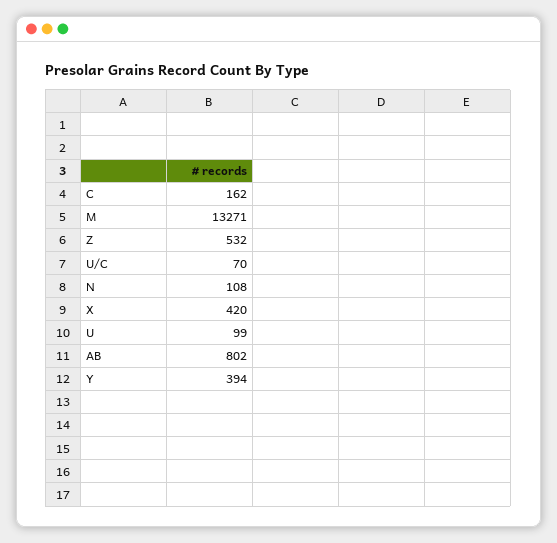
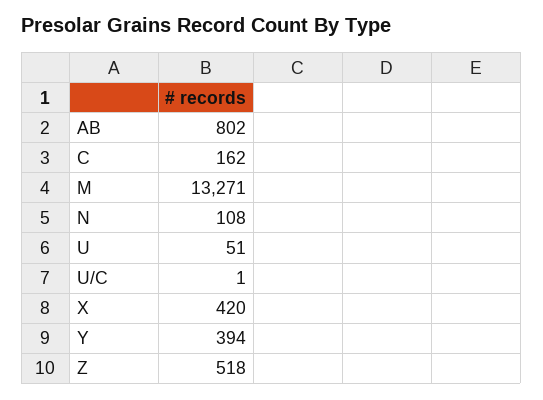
  {
    "C": 162,
    "M": 13271,
-   "Z": 532,
+   "Z": 518,
-   "U/C": 70,
+   "U/C": 1,
    "N": 108,
    "X": 420,
-   "U": 99,
+   "U": 51,
    "AB": 802,
    "Y": 394
  }

